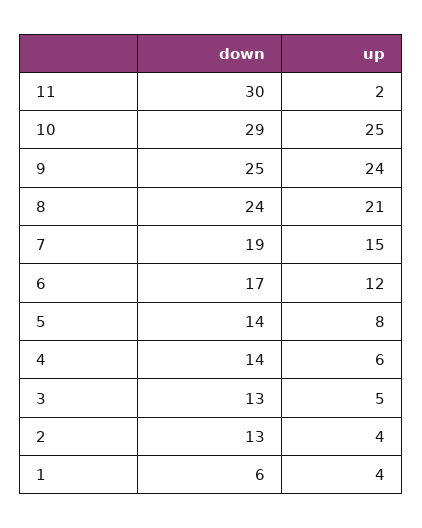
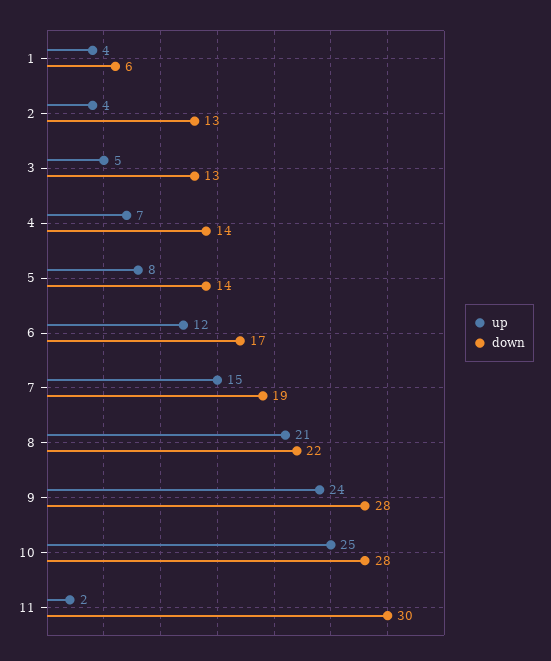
  {
    "down": {
      "11": 30,
-     "10": 29,
+     "10": 28,
-     "9": 25,
+     "9": 28,
-     "8": 24,
+     "8": 22,
      "7": 19,
      "6": 17,
      "5": 14,
      "4": 14,
      "3": 13,
      "2": 13,
      "1": 6
    },
    "up": {
      "11": 2,
      "10": 25,
      "9": 24,
      "8": 21,
      "7": 15,
      "6": 12,
      "5": 8,
-     "4": 6,
+     "4": 7,
      "3": 5,
      "2": 4,
      "1": 4
    }
  }

